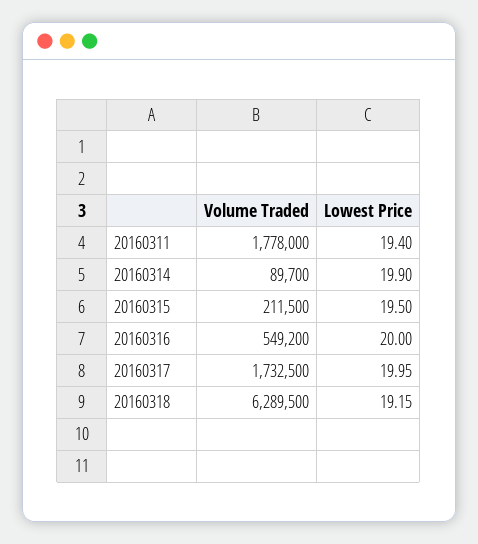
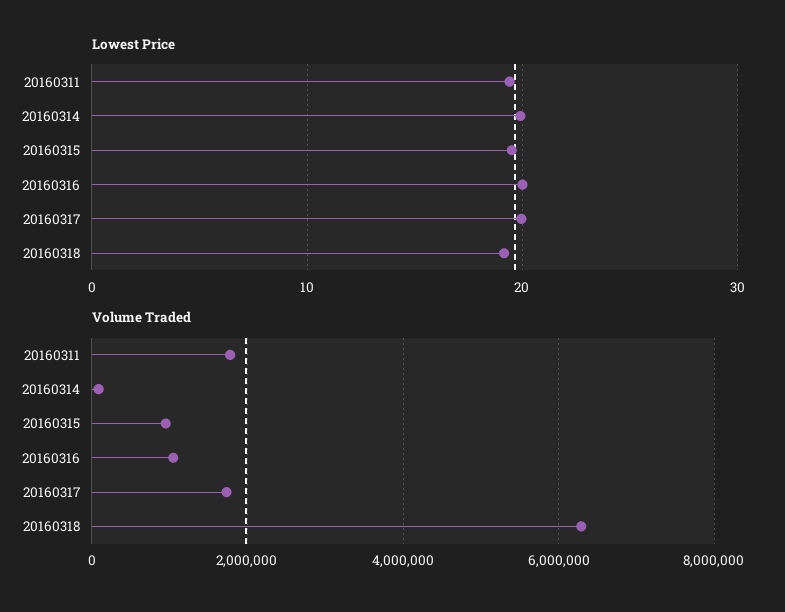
  {
    "Volume Traded": {
      "20160311": 1778000,
      "20160314": 89700,
-     "20160315": 211500,
+     "20160315": 1000000,
-     "20160316": 549200,
+     "20160316": 1000000,
      "20160317": 1732500,
      "20160318": 6289500
    },
    "Lowest Price": {
      "20160311": 19.4,
      "20160314": 19.9,
      "20160315": 19.5,
      "20160316": 20,
      "20160317": 19.95,
      "20160318": 19.15
    }
  }

